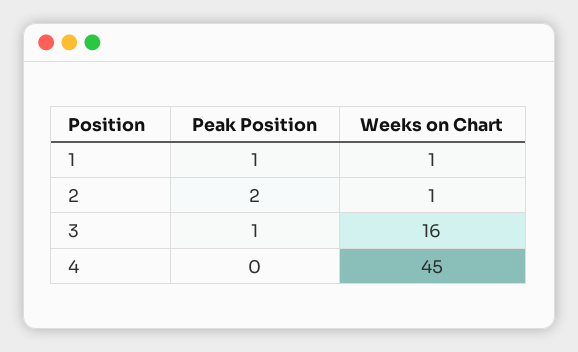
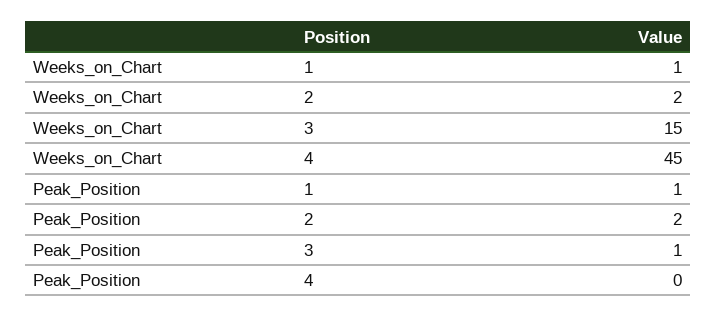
  {
    "Peak Position": {
      "1": 1,
      "2": 2,
      "3": 1,
      "4": 0
    },
    "Weeks on Chart": {
      "1": 1,
-     "2": 1,
+     "2": 2,
-     "3": 16,
+     "3": 15,
      "4": 45
    }
  }

